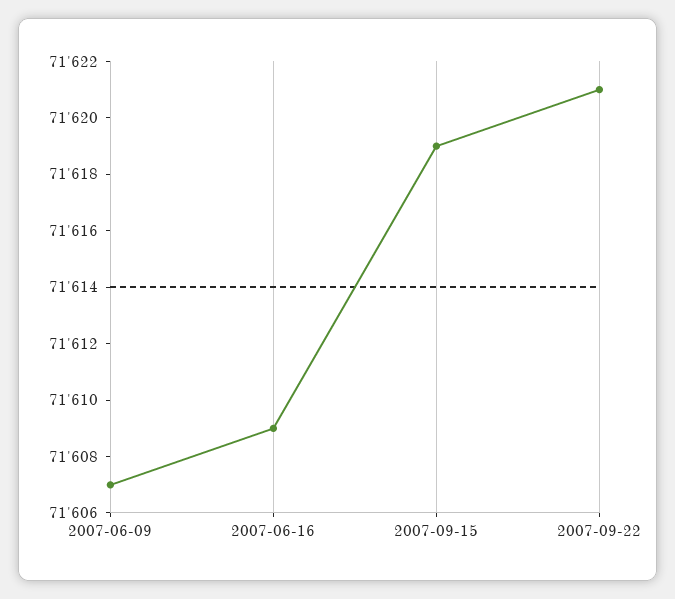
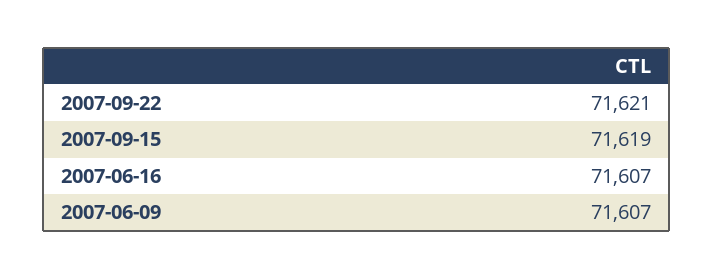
  {
    "2007-06-09": 71607,
-   "2007-06-16": 71609,
+   "2007-06-16": 71607,
    "2007-09-15": 71619,
    "2007-09-22": 71621
  }

